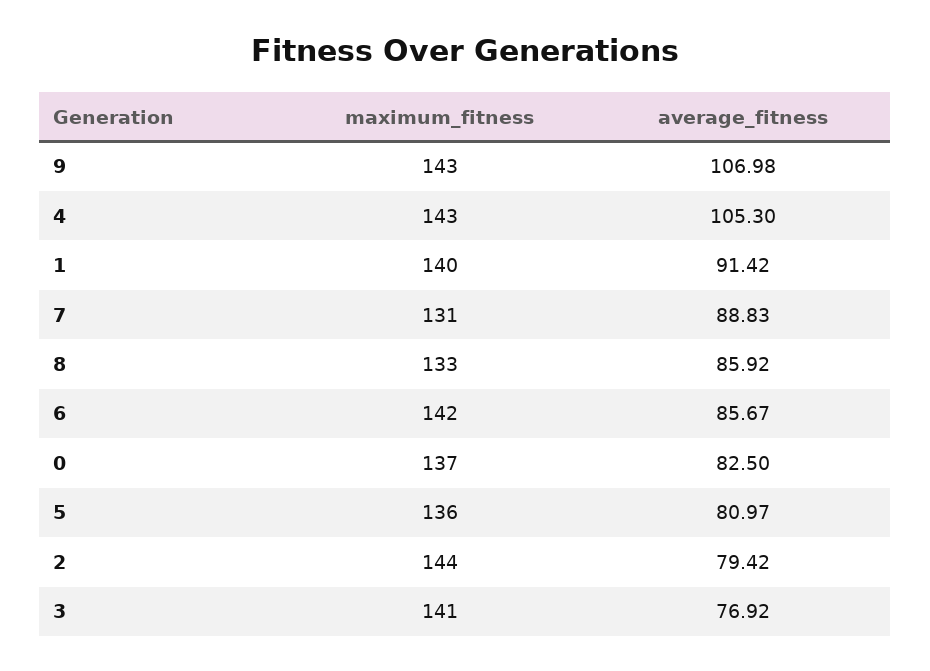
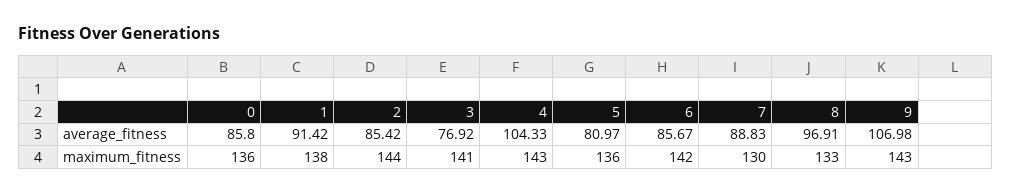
  {
    "maximum_fitness": {
      "9": 143,
      "4": 143,
-     "1": 140,
+     "1": 138,
-     "7": 131,
+     "7": 130,
      "8": 133,
      "6": 142,
-     "0": 137,
+     "0": 136,
      "5": 136,
      "2": 144,
      "3": 141
    },
    "average_fitness": {
      "9": 106.98,
-     "4": 105.3,
+     "4": 104.33,
      "1": 91.42,
      "7": 88.83,
-     "8": 85.92,
+     "8": 96.91,
      "6": 85.67,
-     "0": 82.5,
+     "0": 85.8,
      "5": 80.97,
-     "2": 79.42,
+     "2": 85.42,
      "3": 76.92
    }
  }

